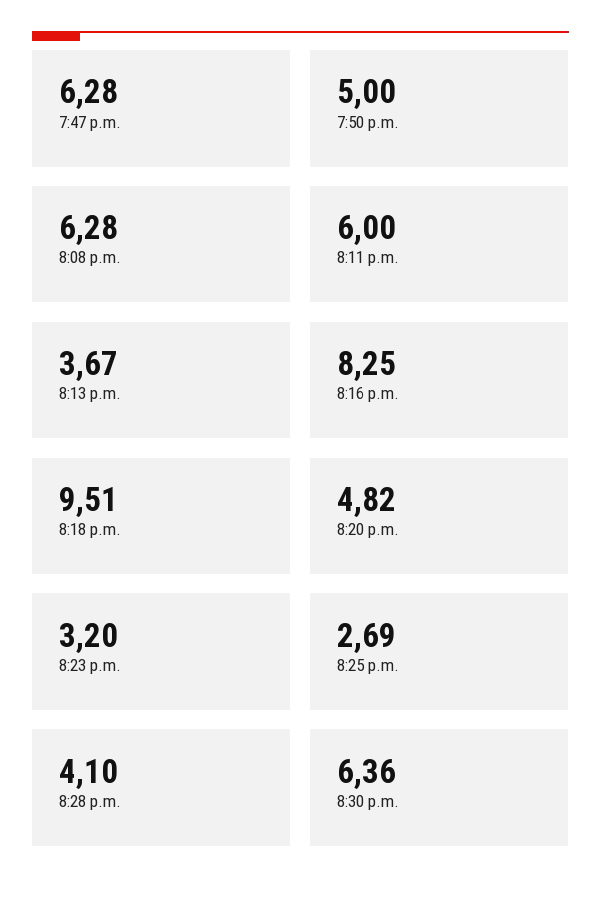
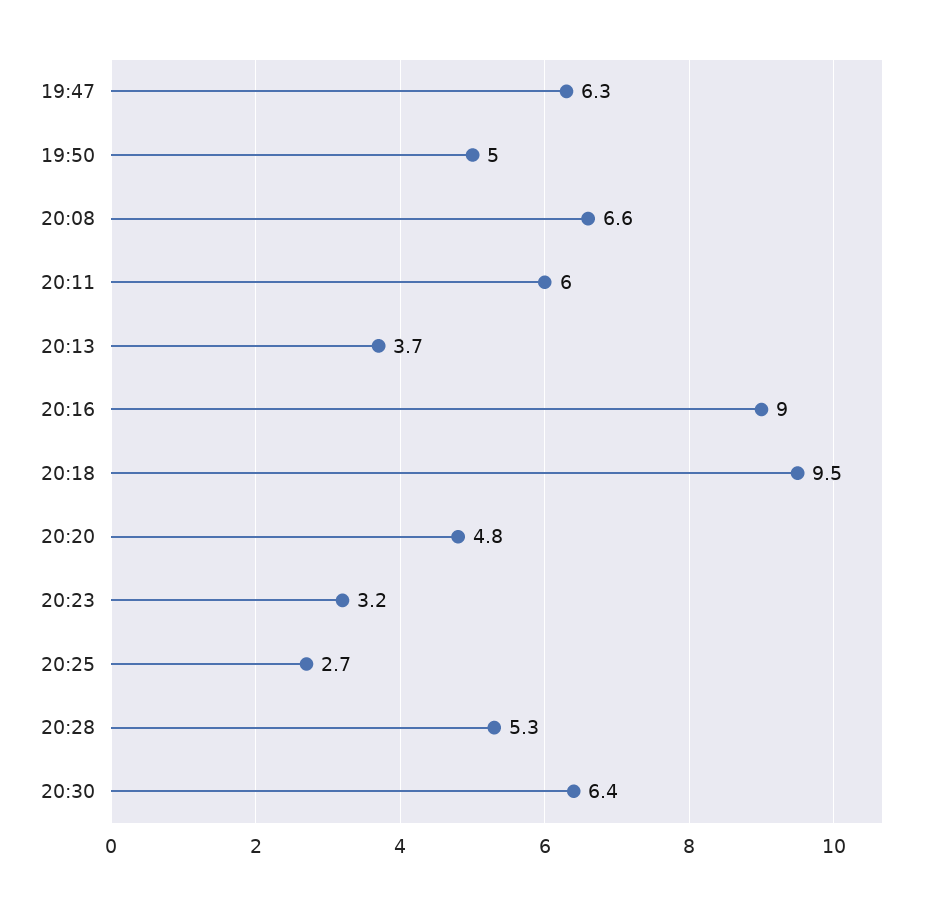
  {
    "7:47 p.m.": 6.28,
    "7:50 p.m.": 5,
-   "8:08 p.m.": 6.28,
+   "8:08 p.m.": 6.6,
    "8:11 p.m.": 6,
    "8:13 p.m.": 3.67,
-   "8:16 p.m.": 8.25,
+   "8:16 p.m.": 9,
    "8:18 p.m.": 9.51,
    "8:20 p.m.": 4.82,
    "8:23 p.m.": 3.2,
    "8:25 p.m.": 2.69,
-   "8:28 p.m.": 4.1,
+   "8:28 p.m.": 5.3,
    "8:30 p.m.": 6.36
  }

